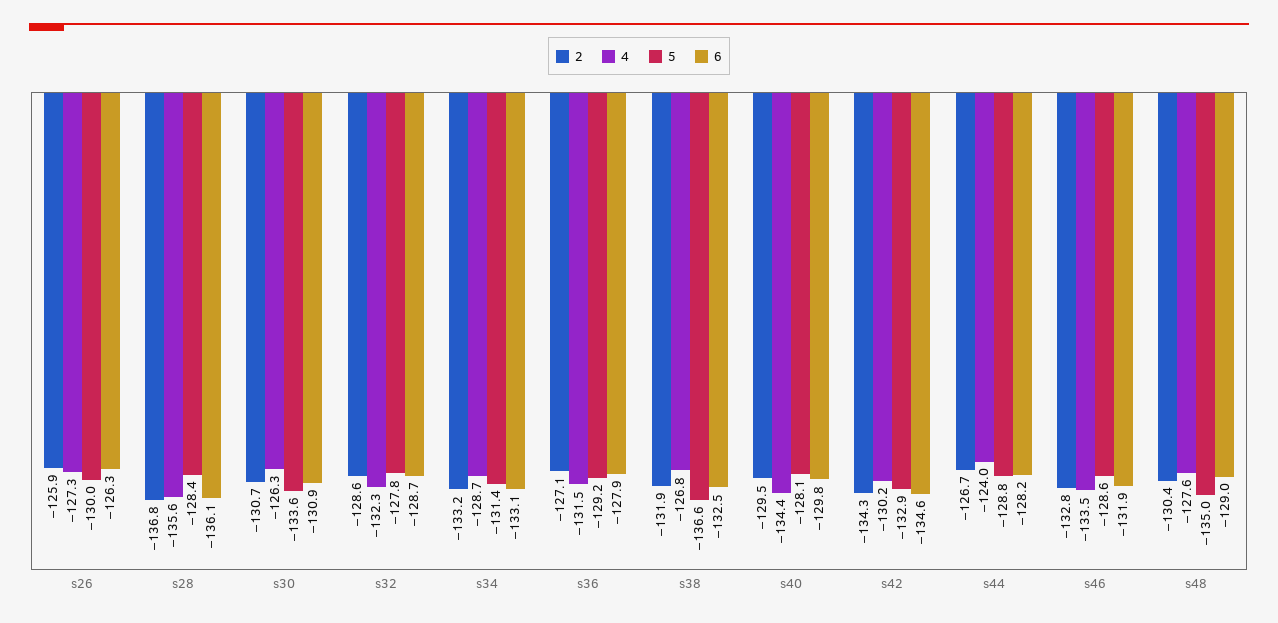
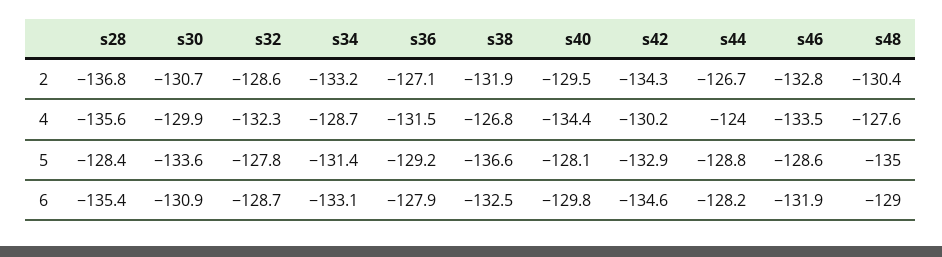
  {
    "2": {
-     "s26": -125.9,
      "s28": -136.8,
      "s30": -130.7,
      "s32": -128.6,
      "s34": -133.2,
      "s36": -127.1,
      "s38": -131.9,
      "s40": -129.5,
      "s42": -134.3,
      "s44": -126.7,
      "s46": -132.8,
      "s48": -130.4
    },
    "4": {
-     "s26": -127.3,
      "s28": -135.6,
-     "s30": -126.3,
+     "s30": -129.9,
      "s32": -132.3,
      "s34": -128.7,
      "s36": -131.5,
      "s38": -126.8,
      "s40": -134.4,
      "s42": -130.2,
      "s44": -124,
      "s46": -133.5,
      "s48": -127.6
    },
    "5": {
-     "s26": -130,
      "s28": -128.4,
      "s30": -133.6,
      "s32": -127.8,
      "s34": -131.4,
      "s36": -129.2,
      "s38": -136.6,
      "s40": -128.1,
      "s42": -132.9,
      "s44": -128.8,
      "s46": -128.6,
      "s48": -135
    },
    "6": {
-     "s26": -126.3,
-     "s28": -136.1,
+     "s28": -135.4,
      "s30": -130.9,
      "s32": -128.7,
      "s34": -133.1,
      "s36": -127.9,
      "s38": -132.5,
      "s40": -129.8,
      "s42": -134.6,
      "s44": -128.2,
      "s46": -131.9,
      "s48": -129
    }
  }

